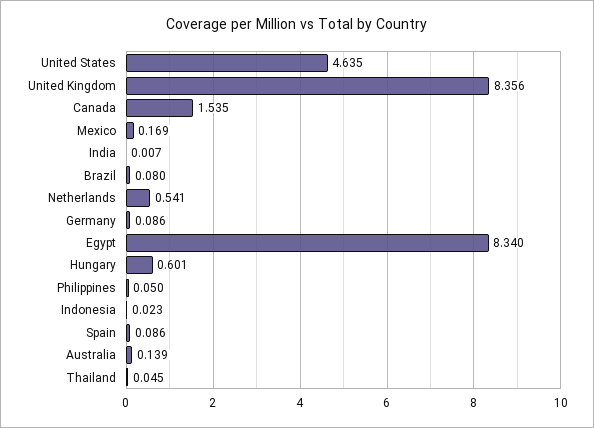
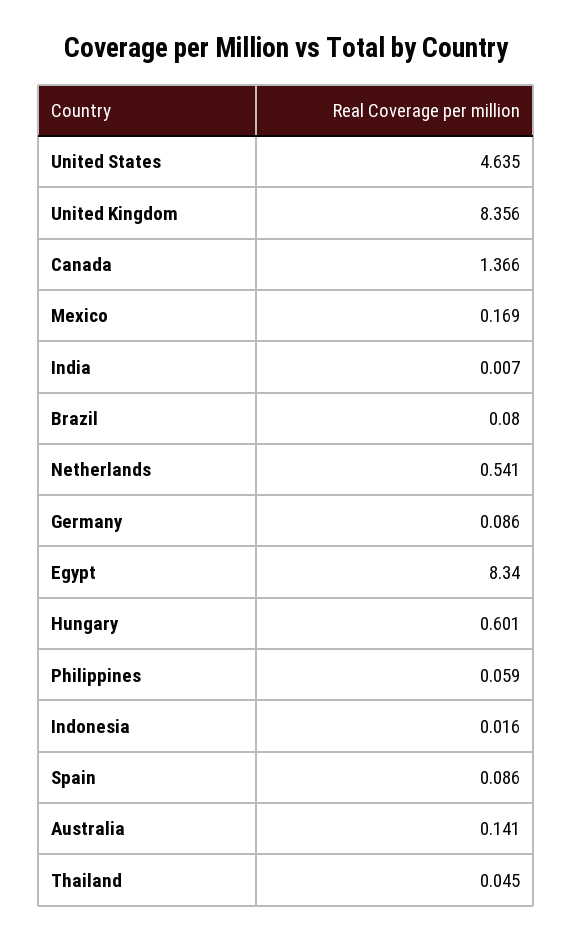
  {
    "United States": 4.635,
    "United Kingdom": 8.356,
-   "Canada": 1.535,
+   "Canada": 1.366,
    "Mexico": 0.169,
    "India": 0.007,
    "Brazil": 0.08,
    "Netherlands": 0.541,
    "Germany": 0.086,
    "Egypt": 8.34,
    "Hungary": 0.601,
-   "Philippines": 0.05,
+   "Philippines": 0.059,
-   "Indonesia": 0.023,
+   "Indonesia": 0.016,
    "Spain": 0.086,
-   "Australia": 0.139,
+   "Australia": 0.141,
    "Thailand": 0.045
  }

